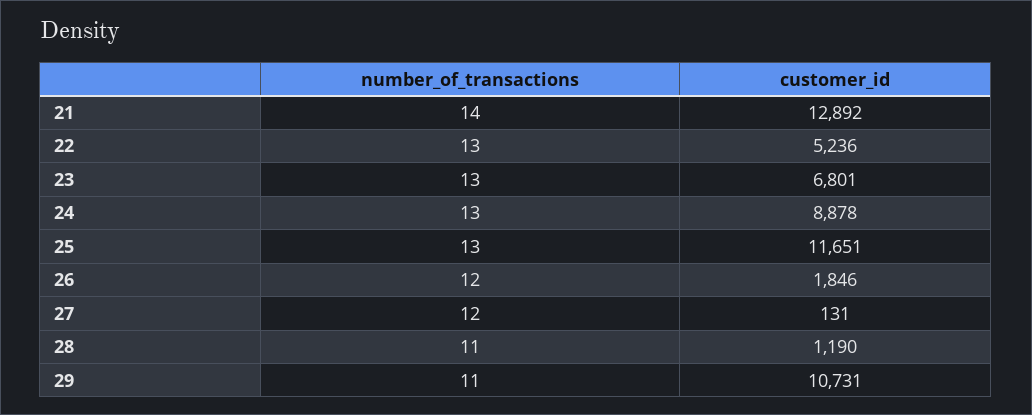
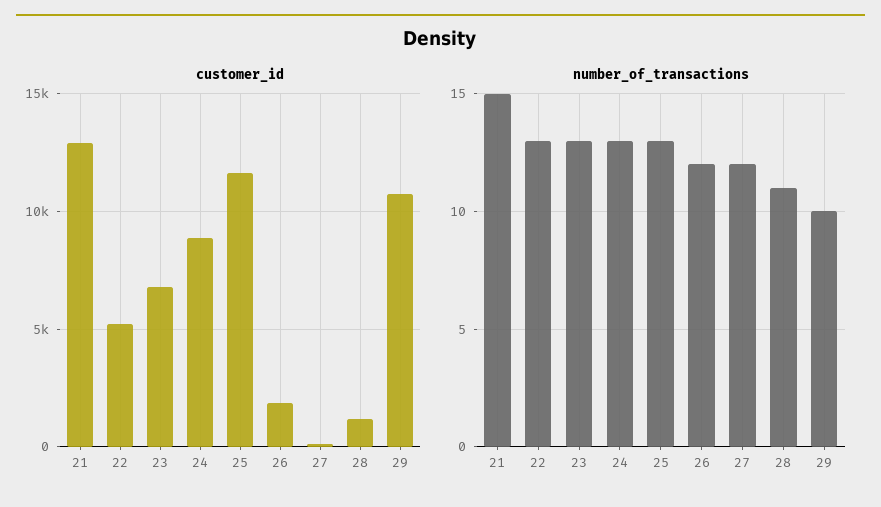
  {
    "number_of_transactions": {
-     "21": 14,
+     "21": 15,
      "22": 13,
      "23": 13,
      "24": 13,
      "25": 13,
      "26": 12,
      "27": 12,
      "28": 11,
-     "29": 11
+     "29": 10
    },
    "customer_id": {
      "21": 12892,
      "22": 5236,
      "23": 6801,
      "24": 8878,
      "25": 11651,
      "26": 1846,
      "27": 131,
      "28": 1190,
      "29": 10731
    }
  }

